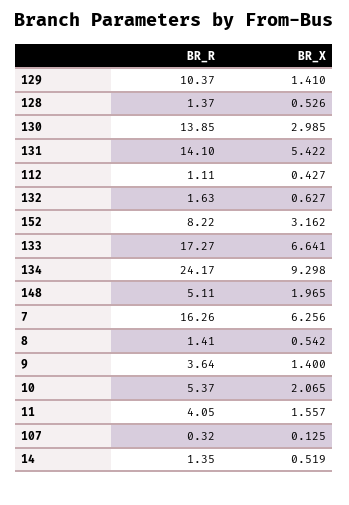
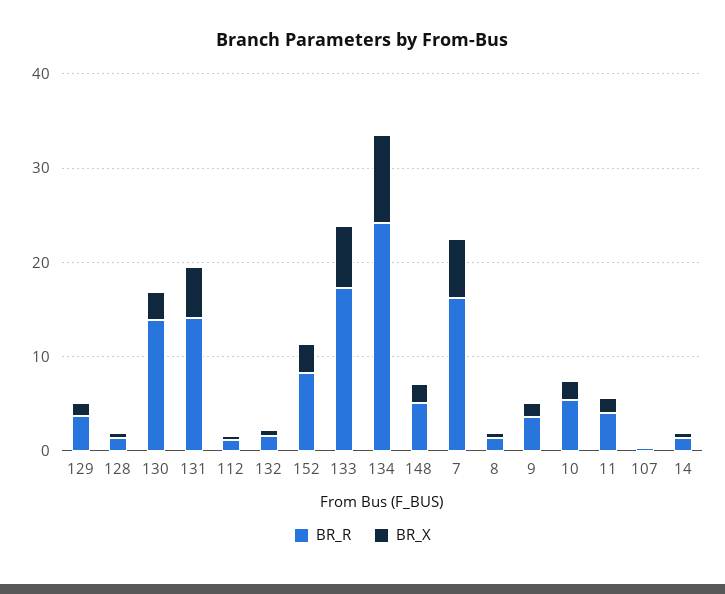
  {
    "BR_R": {
-     "129": 10.37,
+     "129": 4,
      "128": 1.37,
      "130": 13.85,
      "131": 14.1,
      "112": 1.11,
      "132": 1.63,
      "152": 8.22,
      "133": 17.27,
      "134": 24.17,
      "148": 5.11,
      "7": 16.26,
      "8": 1.41,
      "9": 3.64,
      "10": 5.37,
      "11": 4.05,
      "107": 0.32,
      "14": 1.35
    },
    "BR_X": {
      "129": 1.41,
      "128": 0.526,
      "130": 2.985,
      "131": 5.422,
      "112": 0.427,
      "132": 0.627,
      "152": 3.162,
      "133": 6.641,
      "134": 9.298,
      "148": 1.965,
      "7": 6.256,
      "8": 0.542,
      "9": 1.4,
      "10": 2.065,
      "11": 1.557,
      "107": 0.125,
      "14": 0.519
    }
  }

